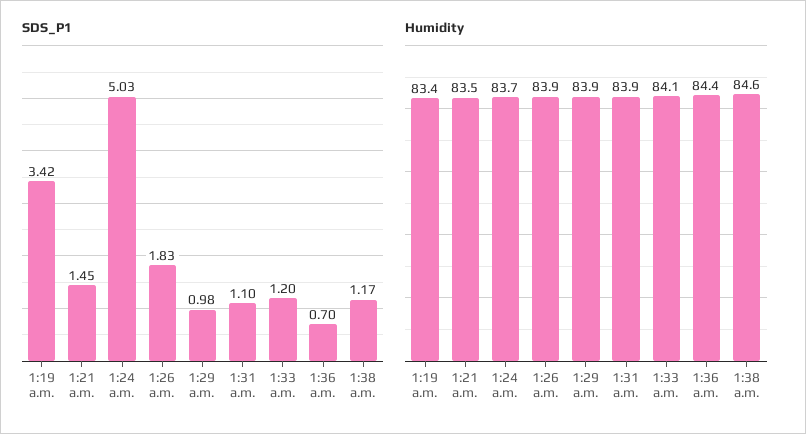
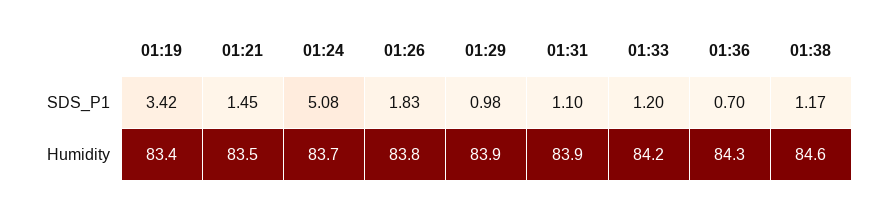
  {
    "SDS_P1": {
      "1:19 a.m.": 3.42,
      "1:21 a.m.": 1.45,
-     "1:24 a.m.": 5.03,
+     "1:24 a.m.": 5.08,
      "1:26 a.m.": 1.83,
      "1:29 a.m.": 0.98,
      "1:31 a.m.": 1.1,
      "1:33 a.m.": 1.2,
      "1:36 a.m.": 0.7,
      "1:38 a.m.": 1.17
    },
    "Humidity": {
      "1:19 a.m.": 83.4,
      "1:21 a.m.": 83.5,
      "1:24 a.m.": 83.7,
-     "1:26 a.m.": 83.9,
+     "1:26 a.m.": 83.8,
      "1:29 a.m.": 83.9,
      "1:31 a.m.": 83.9,
-     "1:33 a.m.": 84.1,
+     "1:33 a.m.": 84.2,
-     "1:36 a.m.": 84.4,
+     "1:36 a.m.": 84.3,
      "1:38 a.m.": 84.6
    }
  }

